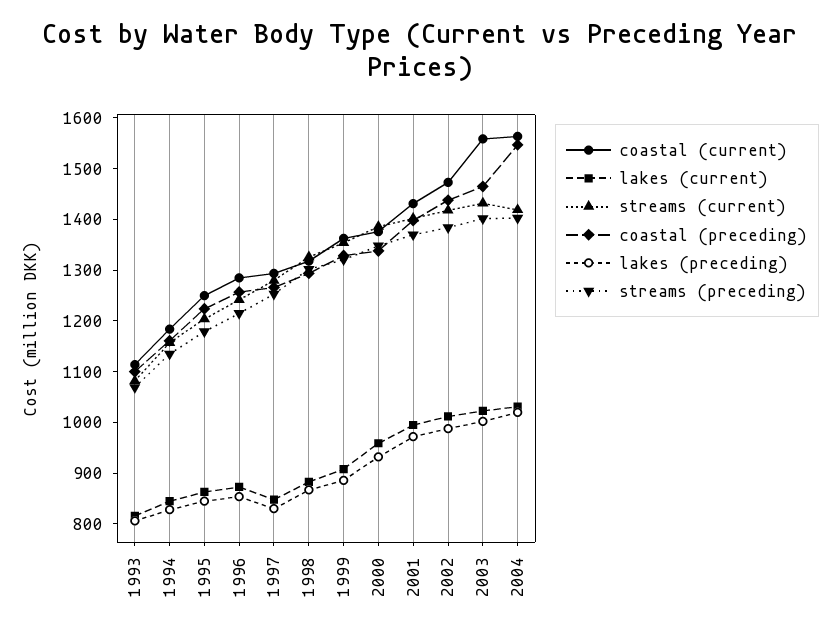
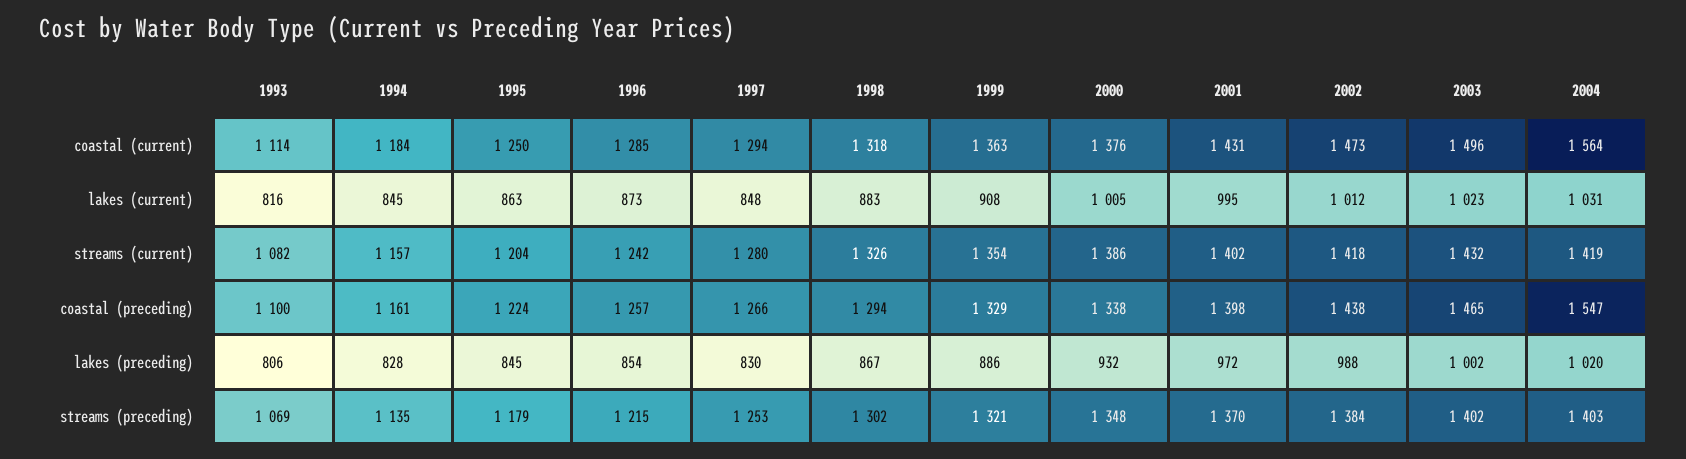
  {
    "coastal (current)": {
      "1993": 1114,
      "1994": 1184,
      "1995": 1250,
      "1996": 1285,
      "1997": 1294,
      "1998": 1318,
      "1999": 1363,
      "2000": 1376,
      "2001": 1431,
      "2002": 1473,
-     "2003": 1560,
+     "2003": 1496,
      "2004": 1564
    },
    "lakes (current)": {
      "1993": 816,
      "1994": 845,
      "1995": 863,
      "1996": 873,
      "1997": 848,
      "1998": 883,
      "1999": 908,
-     "2000": 960,
+     "2000": 1005,
      "2001": 995,
      "2002": 1012,
      "2003": 1023,
      "2004": 1031
    },
    "streams (current)": {
      "1993": 1082,
      "1994": 1157,
      "1995": 1204,
      "1996": 1242,
      "1997": 1280,
      "1998": 1326,
      "1999": 1354,
      "2000": 1386,
      "2001": 1402,
      "2002": 1418,
      "2003": 1432,
      "2004": 1419
    },
    "coastal (preceding)": {
      "1993": 1100,
      "1994": 1161,
      "1995": 1224,
      "1996": 1257,
      "1997": 1266,
      "1998": 1294,
      "1999": 1329,
      "2000": 1338,
      "2001": 1398,
      "2002": 1438,
      "2003": 1465,
      "2004": 1547
    },
    "lakes (preceding)": {
      "1993": 806,
      "1994": 828,
      "1995": 845,
      "1996": 854,
      "1997": 830,
      "1998": 867,
      "1999": 886,
      "2000": 932,
      "2001": 972,
      "2002": 988,
      "2003": 1002,
      "2004": 1020
    },
    "streams (preceding)": {
      "1993": 1069,
      "1994": 1135,
      "1995": 1179,
      "1996": 1215,
      "1997": 1253,
      "1998": 1302,
      "1999": 1321,
      "2000": 1348,
      "2001": 1370,
      "2002": 1384,
      "2003": 1402,
      "2004": 1403
    }
  }

